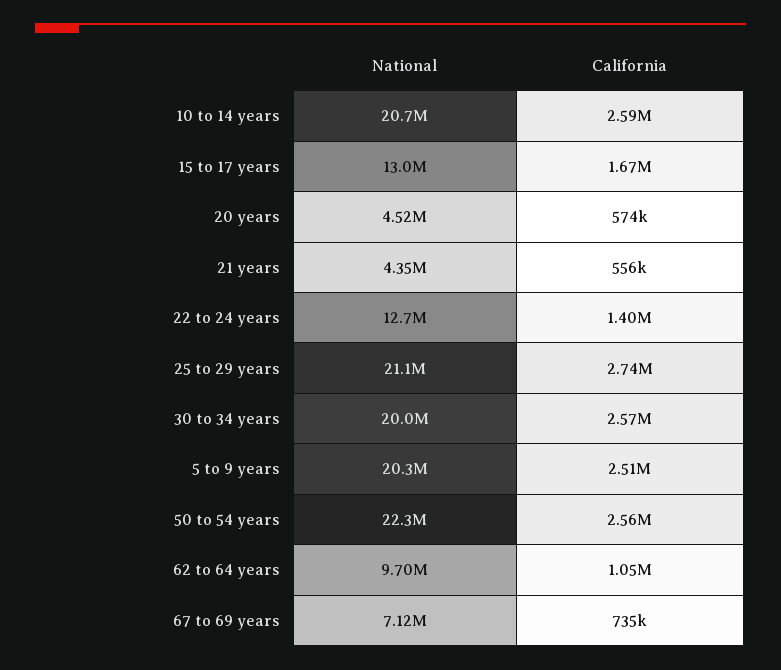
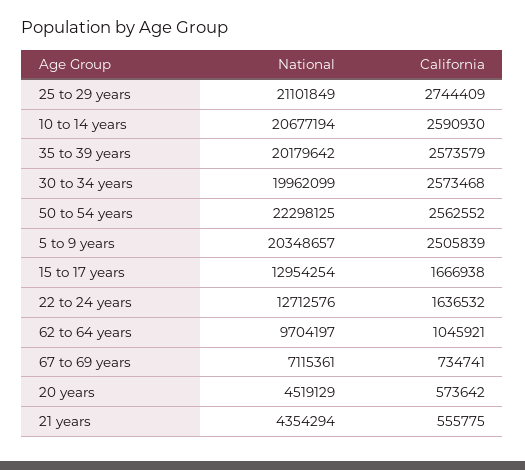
  {
    "National": {
      "10 to 14 years": 20677194,
      "15 to 17 years": 12954254,
      "20 years": 4519129,
      "21 years": 4354294,
      "22 to 24 years": 12712576,
      "25 to 29 years": 21101849,
      "30 to 34 years": 19962099,
      "5 to 9 years": 20348657,
      "50 to 54 years": 22298125,
      "62 to 64 years": 9704197,
-     "67 to 69 years": 7115361
+     "67 to 69 years": 7115361,
+     "35 to 39 years": 20179642
    },
    "California": {
      "10 to 14 years": 2590930,
      "15 to 17 years": 1666938,
      "20 years": 573642,
      "21 years": 555775,
-     "22 to 24 years": 1400000,
+     "22 to 24 years": 1636532,
      "25 to 29 years": 2744409,
      "30 to 34 years": 2573468,
      "5 to 9 years": 2505839,
      "50 to 54 years": 2562552,
      "62 to 64 years": 1045921,
-     "67 to 69 years": 734741
+     "67 to 69 years": 734741,
+     "35 to 39 years": 2573579
    }
  }

